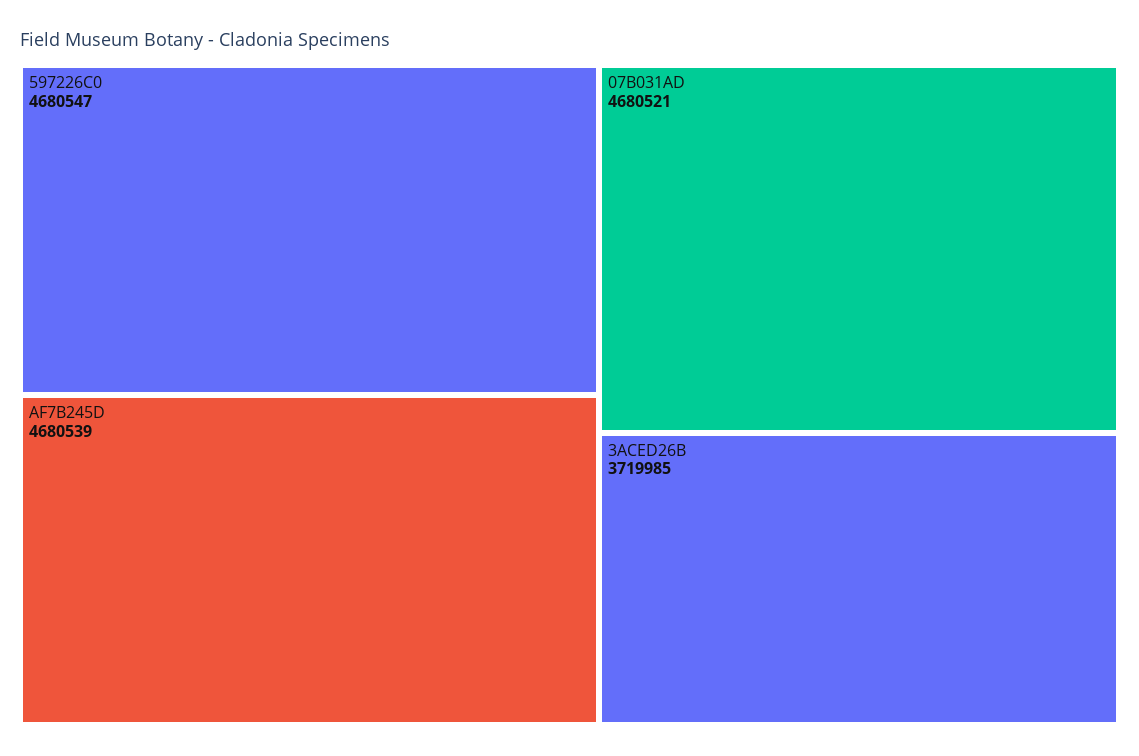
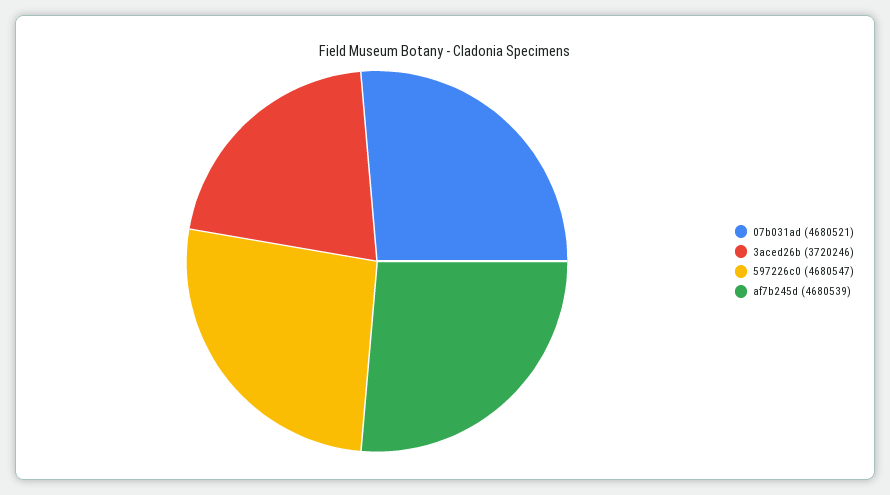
  {
    "597226C0": 4680547,
    "AF7B245D": 4680539,
    "07B031AD": 4680521,
-   "3ACED26B": 3719985
+   "3ACED26B": 3720246
  }

